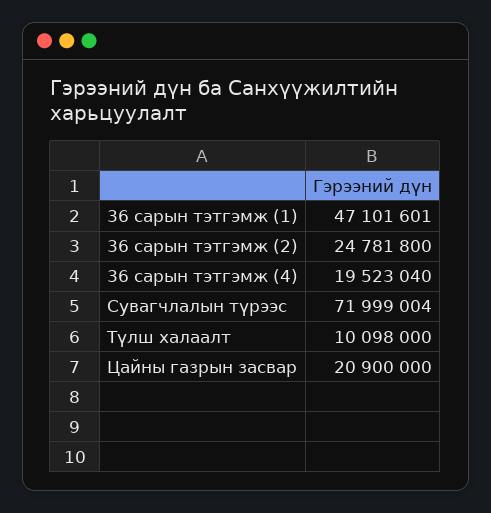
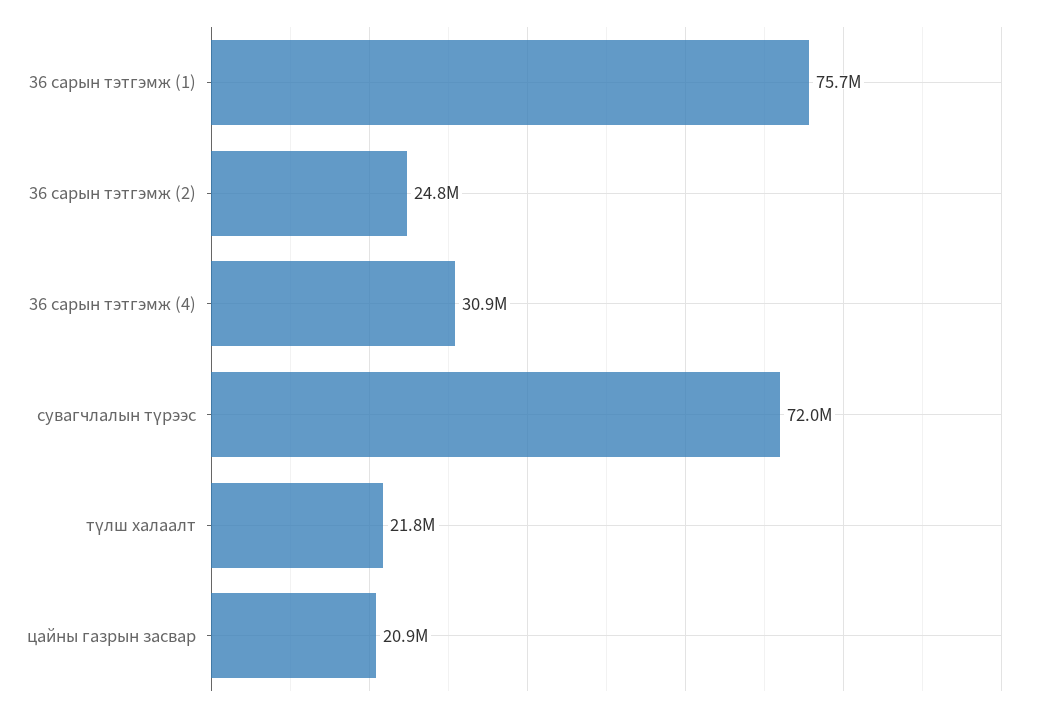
  {
-   "36 сарын тэтгэмж (1)": 47101601,
+   "36 сарын тэтгэмж (1)": 75700000,
    "36 сарын тэтгэмж (2)": 24781800,
-   "36 сарын тэтгэмж (4)": 19523040,
+   "36 сарын тэтгэмж (4)": 30900000,
    "Сувагчлалын түрээс": 71999004,
-   "Түлш халаалт": 10098000,
+   "Түлш халаалт": 21800000,
    "Цайны газрын засвар": 20900000
  }

